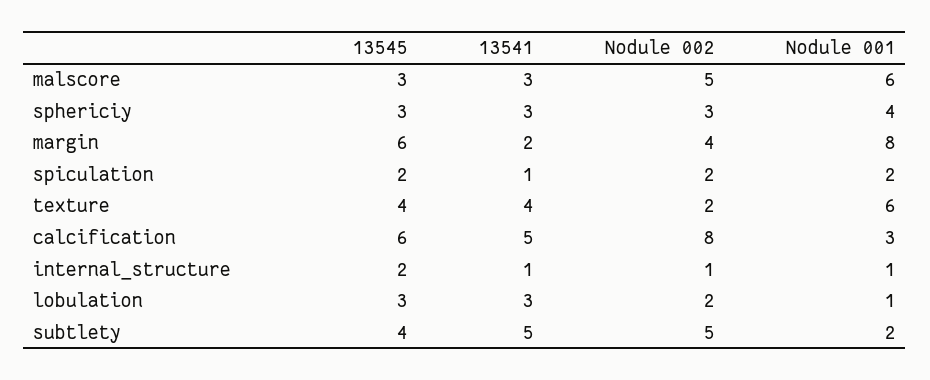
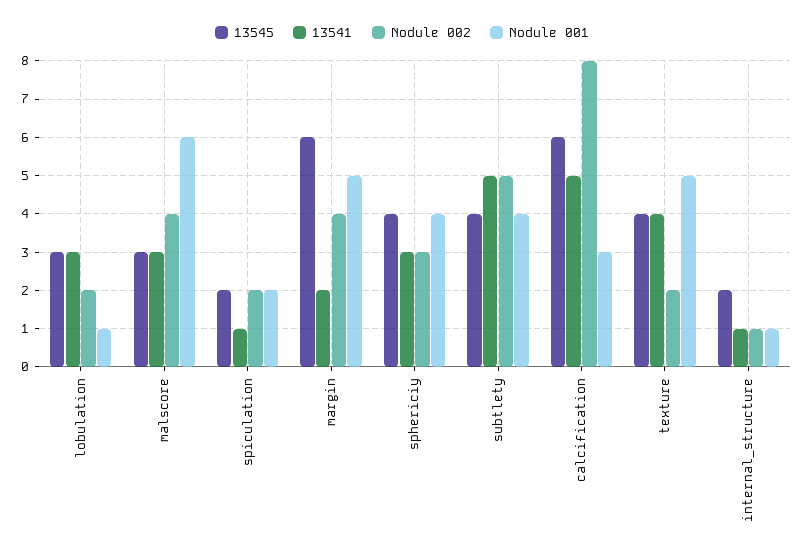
  {
    "13545": {
      "malscore": 3,
-     "sphericiy": 3,
+     "sphericiy": 4,
      "margin": 6,
      "spiculation": 2,
      "texture": 4,
      "calcification": 6,
      "internal_structure": 2,
      "lobulation": 3,
      "subtlety": 4
    },
    "13541": {
      "malscore": 3,
      "sphericiy": 3,
      "margin": 2,
      "spiculation": 1,
      "texture": 4,
      "calcification": 5,
      "internal_structure": 1,
      "lobulation": 3,
      "subtlety": 5
    },
    "Nodule 002": {
-     "malscore": 5,
+     "malscore": 4,
      "sphericiy": 3,
      "margin": 4,
      "spiculation": 2,
      "texture": 2,
      "calcification": 8,
      "internal_structure": 1,
      "lobulation": 2,
      "subtlety": 5
    },
    "Nodule 001": {
      "malscore": 6,
      "sphericiy": 4,
-     "margin": 8,
+     "margin": 5,
      "spiculation": 2,
-     "texture": 6,
+     "texture": 5,
      "calcification": 3,
      "internal_structure": 1,
      "lobulation": 1,
-     "subtlety": 2
+     "subtlety": 4
    }
  }

